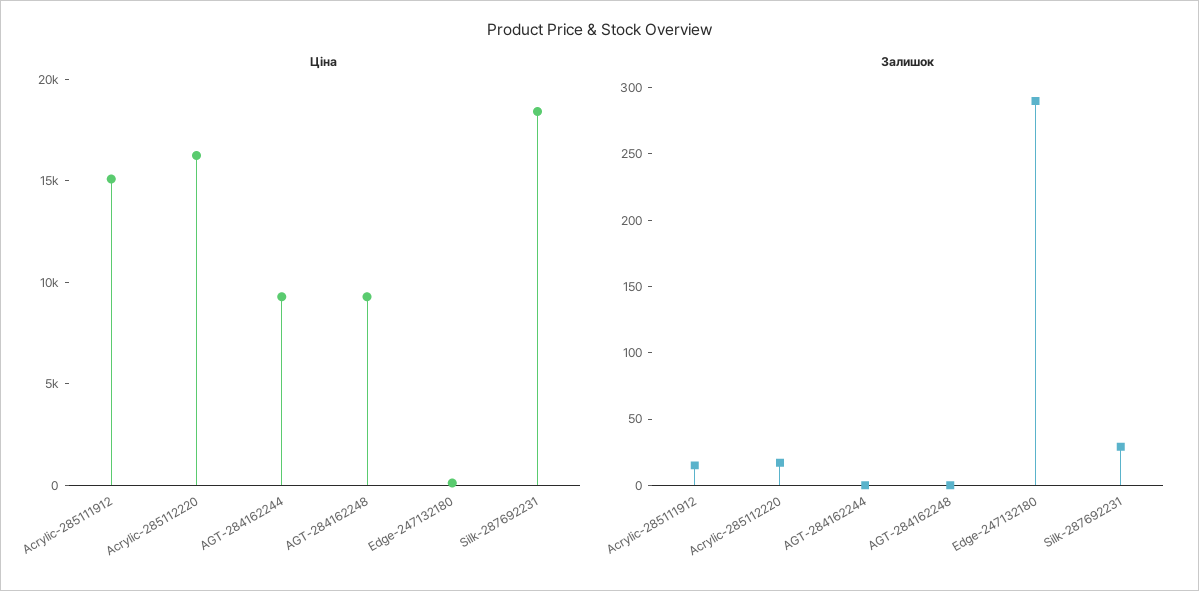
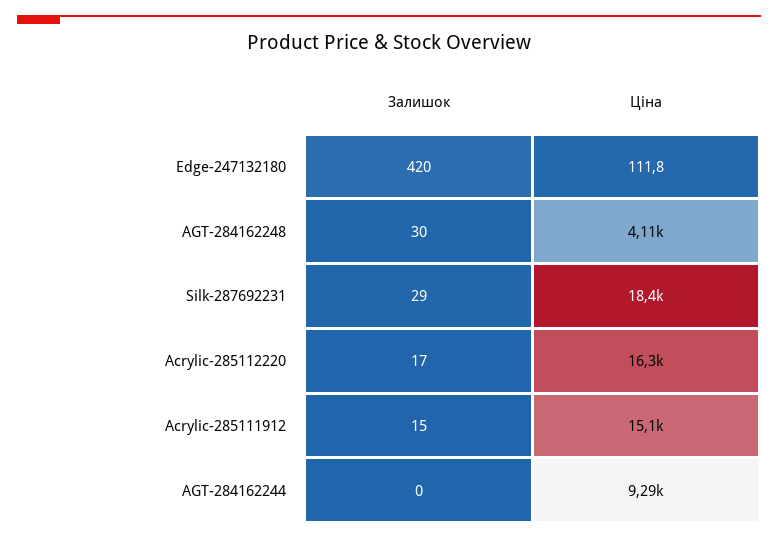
  {
    "Ціна": {
      "Acrylic-285111912": 15100,
      "Acrylic-285112220": 16300,
      "AGT-284162244": 9290,
-     "AGT-284162248": 9000,
+     "AGT-284162248": 4110,
      "Edge-247132180": 111.8,
      "Silk-287692231": 18400
    },
    "Залишок": {
      "Acrylic-285111912": 15,
      "Acrylic-285112220": 17,
      "AGT-284162244": 0,
-     "AGT-284162248": 0,
+     "AGT-284162248": 30,
-     "Edge-247132180": 290,
+     "Edge-247132180": 420,
      "Silk-287692231": 29
    }
  }

